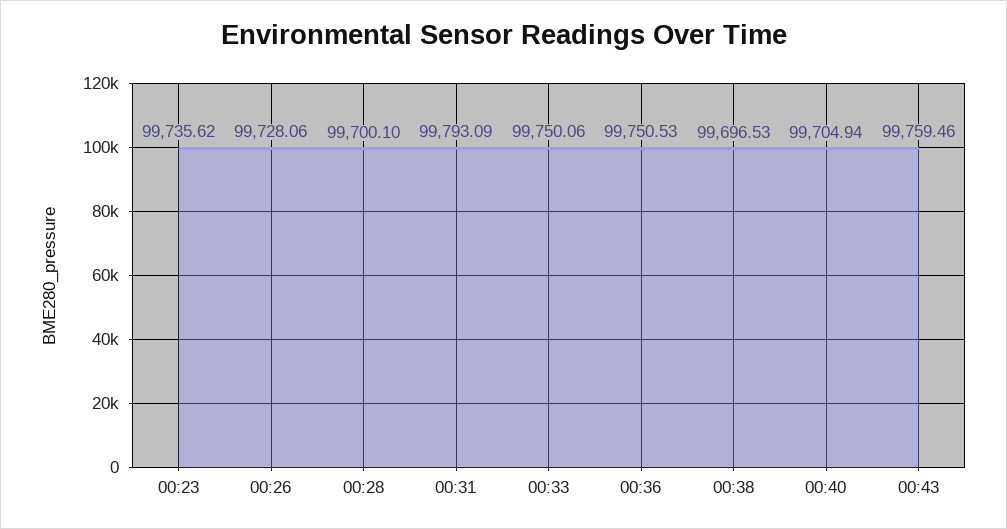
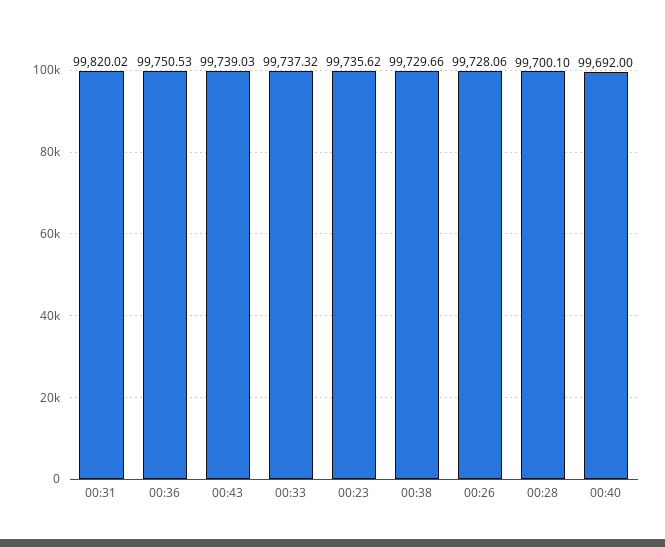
  {
    "00:23": 99735.62,
    "00:26": 99728.06,
    "00:28": 99700.1,
-   "00:31": 99793.09,
+   "00:31": 99820.02,
-   "00:33": 99750.06,
+   "00:33": 99737.32,
    "00:36": 99750.53,
-   "00:38": 99696.53,
+   "00:38": 99729.66,
-   "00:40": 99704.94,
+   "00:40": 99692,
-   "00:43": 99759.46
+   "00:43": 99739.03
  }

